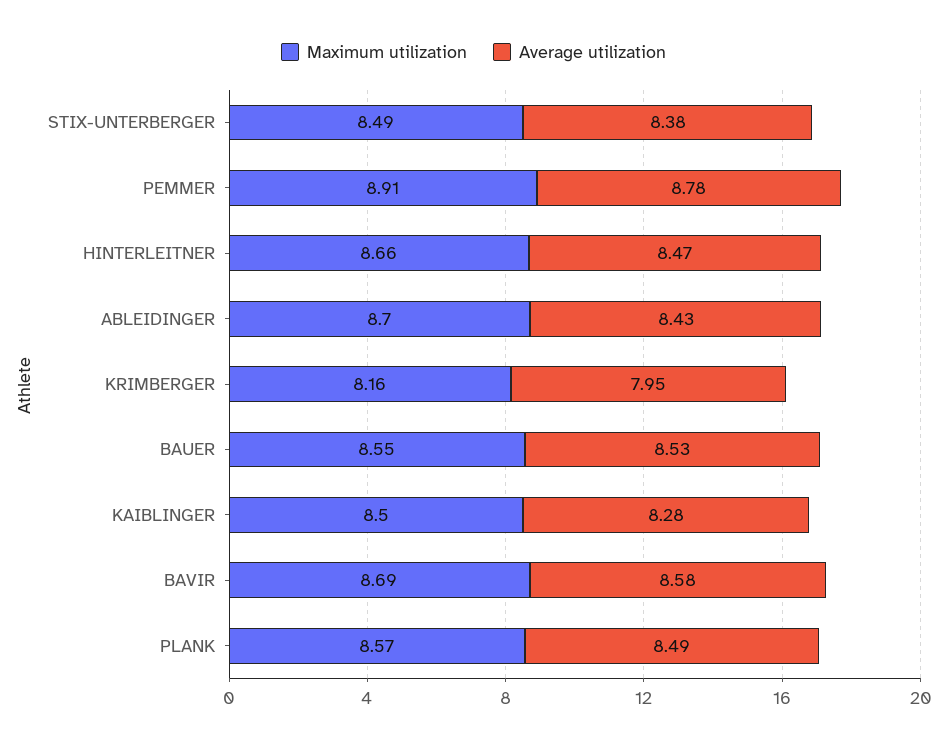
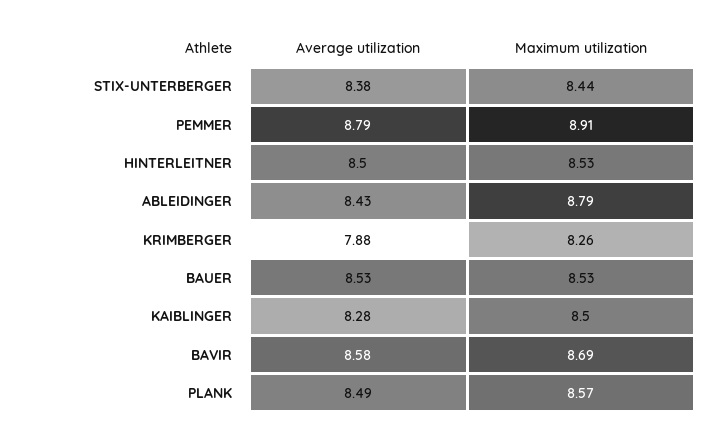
  {
    "Maximum utilization": {
-     "STIX-UNTERBERGER": 8.49,
+     "STIX-UNTERBERGER": 8.44,
      "PEMMER": 8.91,
-     "HINTERLEITNER": 8.66,
+     "HINTERLEITNER": 8.53,
-     "ABLEIDINGER": 8.7,
+     "ABLEIDINGER": 8.79,
-     "KRIMBERGER": 8.16,
+     "KRIMBERGER": 8.26,
-     "BAUER": 8.55,
+     "BAUER": 8.53,
      "KAIBLINGER": 8.5,
      "BAVIR": 8.69,
      "PLANK": 8.57
    },
    "Average utilization": {
      "STIX-UNTERBERGER": 8.38,
-     "PEMMER": 8.78,
+     "PEMMER": 8.79,
-     "HINTERLEITNER": 8.47,
+     "HINTERLEITNER": 8.5,
      "ABLEIDINGER": 8.43,
-     "KRIMBERGER": 7.95,
+     "KRIMBERGER": 7.88,
      "BAUER": 8.53,
      "KAIBLINGER": 8.28,
      "BAVIR": 8.58,
      "PLANK": 8.49
    }
  }

